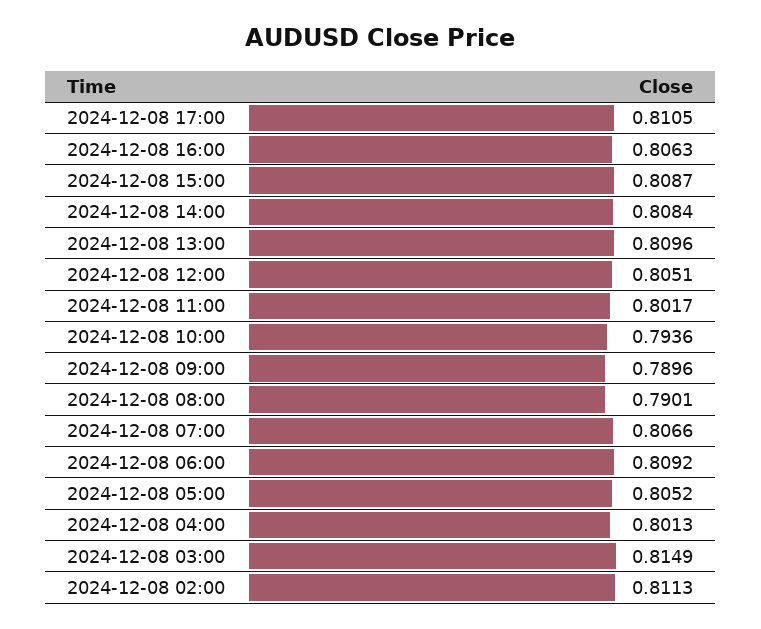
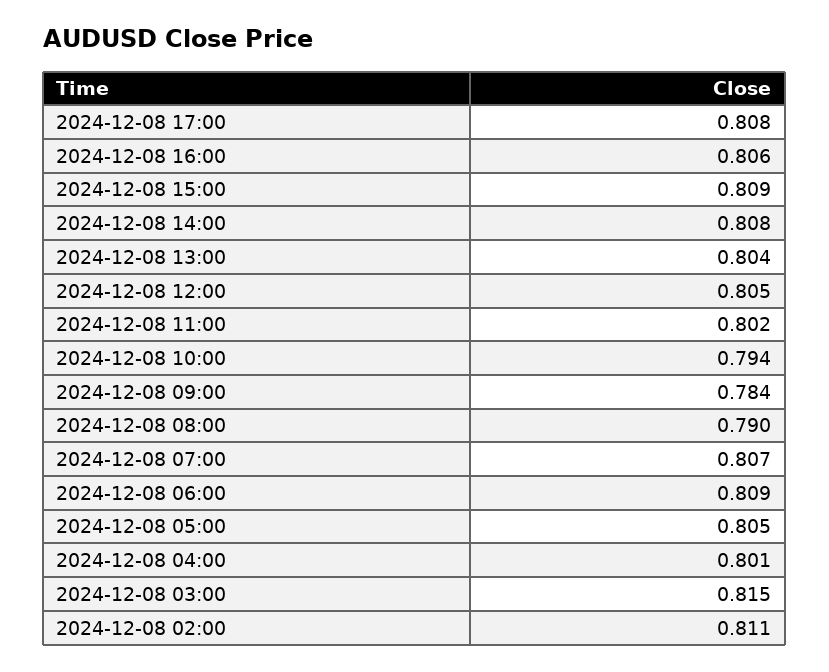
  {
-   "2024-12-08 17:00": 0.8105,
+   "2024-12-08 17:00": 0.808,
    "2024-12-08 16:00": 0.8063,
    "2024-12-08 15:00": 0.8087,
    "2024-12-08 14:00": 0.8084,
-   "2024-12-08 13:00": 0.8096,
+   "2024-12-08 13:00": 0.804,
    "2024-12-08 12:00": 0.8051,
    "2024-12-08 11:00": 0.8017,
    "2024-12-08 10:00": 0.7936,
-   "2024-12-08 09:00": 0.7896,
+   "2024-12-08 09:00": 0.784,
    "2024-12-08 08:00": 0.7901,
    "2024-12-08 07:00": 0.8066,
    "2024-12-08 06:00": 0.8092,
    "2024-12-08 05:00": 0.8052,
    "2024-12-08 04:00": 0.8013,
    "2024-12-08 03:00": 0.8149,
    "2024-12-08 02:00": 0.8113
  }

